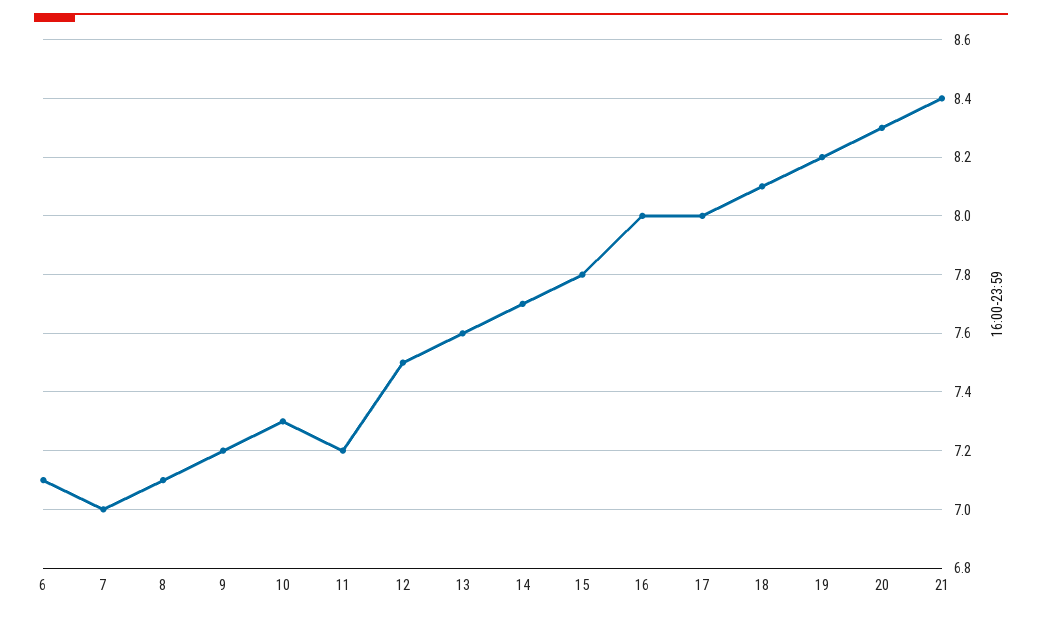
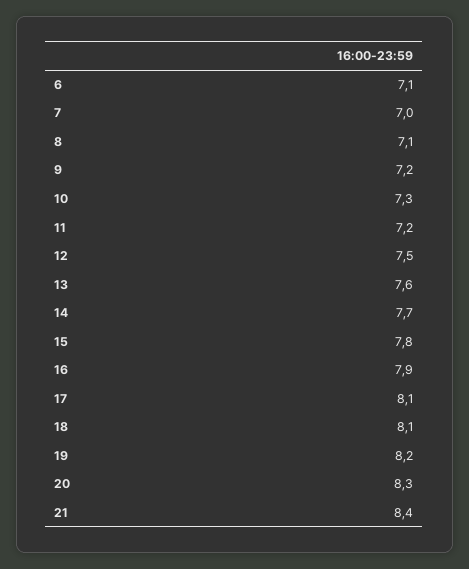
  {
    "6": 7.1,
    "7": 7,
    "8": 7.1,
    "9": 7.2,
    "10": 7.3,
    "11": 7.2,
    "12": 7.5,
    "13": 7.6,
    "14": 7.7,
    "15": 7.8,
-   "16": 8,
+   "16": 7.9,
-   "17": 8,
+   "17": 8.1,
    "18": 8.1,
    "19": 8.2,
    "20": 8.3,
    "21": 8.4
  }

